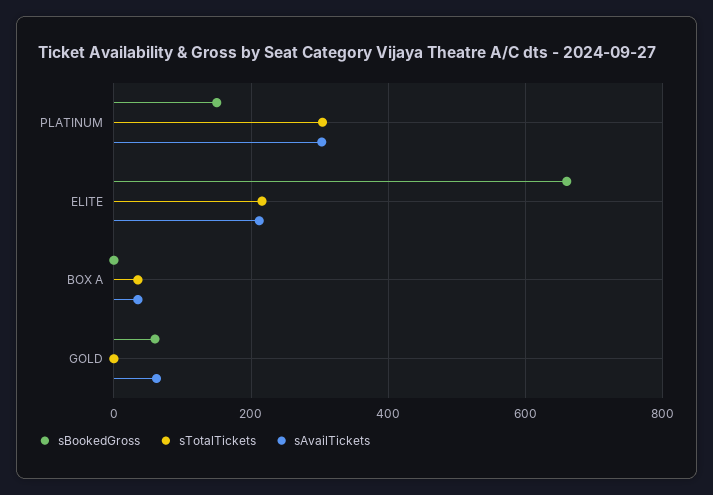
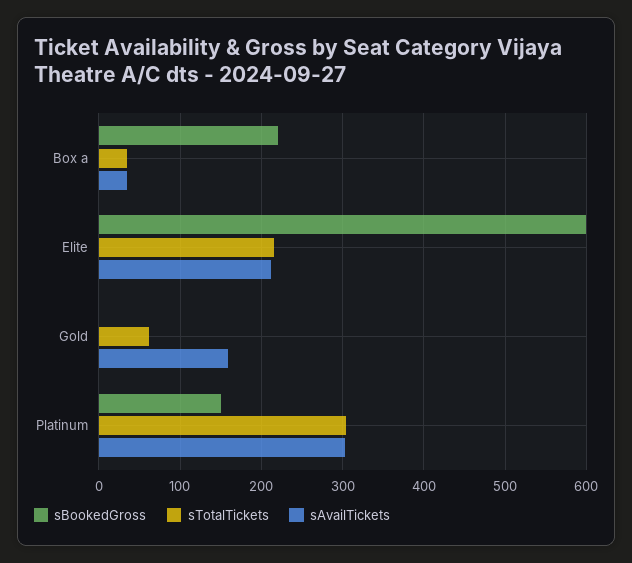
  {
    "sBookedGross": {
      "PLATINUM": 150,
-     "ELITE": 660,
+     "ELITE": 600,
-     "BOX A": 0,
+     "BOX A": 220,
-     "GOLD": 60
+     "GOLD": 0
    },
    "sTotalTickets": {
      "PLATINUM": 300,
      "ELITE": 220,
      "BOX A": 40,
-     "GOLD": 0
+     "GOLD": 60
    },
    "sAvailTickets": {
      "PLATINUM": 300,
      "ELITE": 210,
      "BOX A": 40,
-     "GOLD": 60
+     "GOLD": 160
    }
  }

